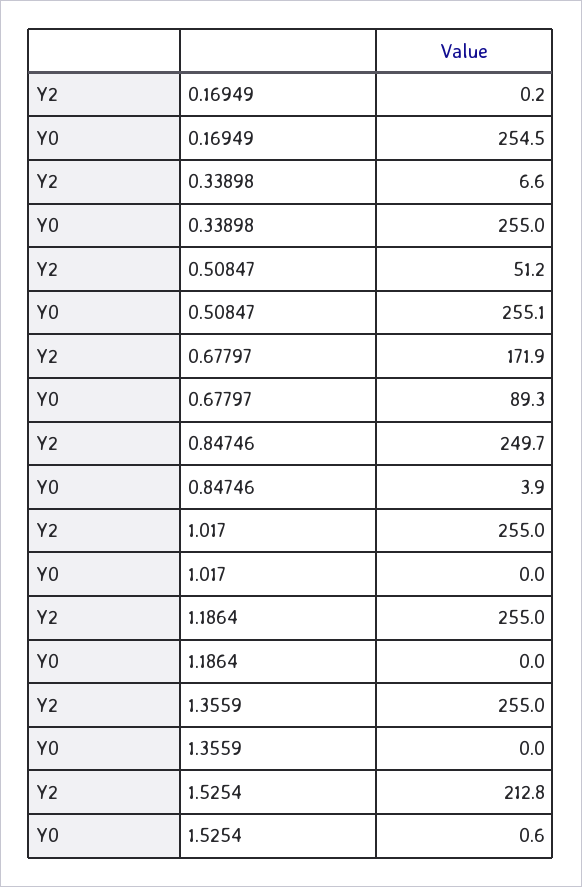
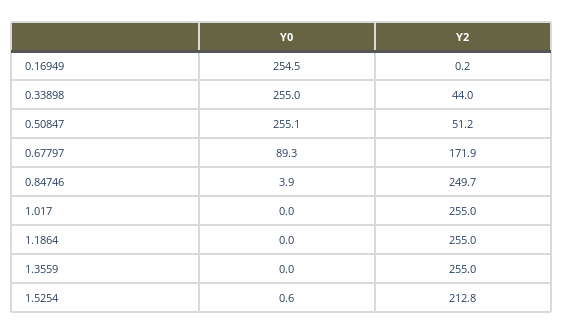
  {
    "Y2": {
      "0.16949": 0.2,
-     "0.33898": 6.6,
+     "0.33898": 44,
      "0.50847": 51.2,
      "0.67797": 171.9,
      "0.84746": 249.7,
      "1.017": 255,
      "1.1864": 255,
      "1.3559": 255,
      "1.5254": 212.8
    },
    "Y0": {
      "0.16949": 254.5,
      "0.33898": 255,
      "0.50847": 255.1,
      "0.67797": 89.3,
      "0.84746": 3.9,
      "1.017": 0,
      "1.1864": 0,
      "1.3559": 0,
      "1.5254": 0.6
    }
  }

